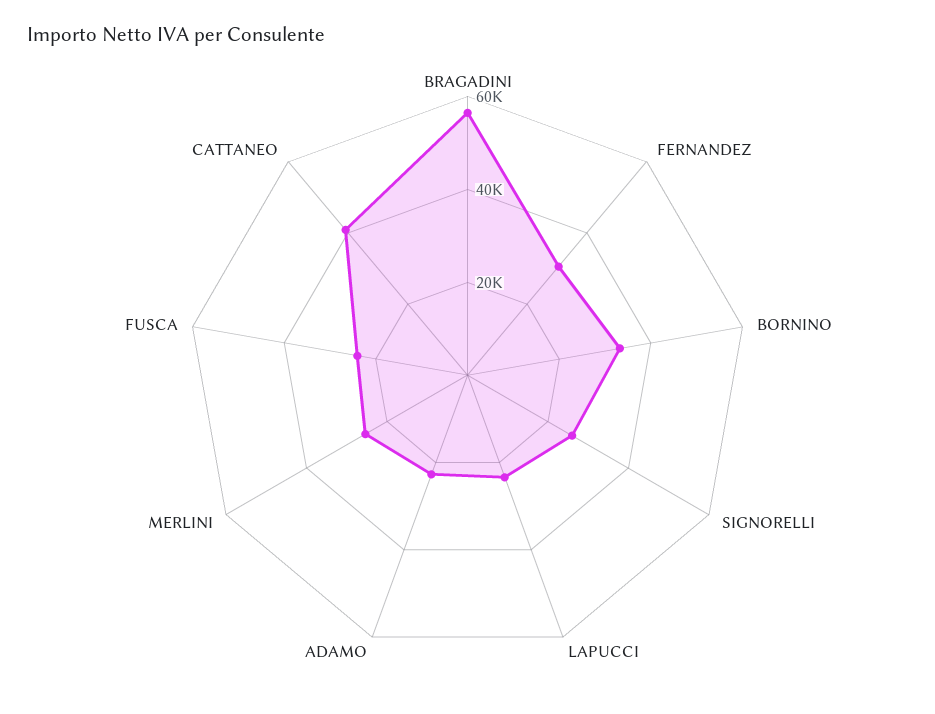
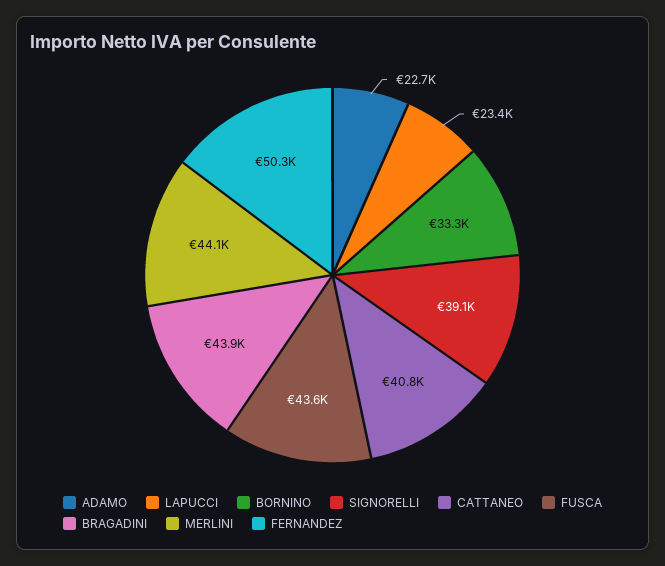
  {
-   "BRAGADINI": 55000,
+   "BRAGADINI": 43900,
-   "FERNANDEZ": 30000,
+   "FERNANDEZ": 50300,
    "BORNINO": 33300,
-   "SIGNORELLI": 25000,
+   "SIGNORELLI": 39100,
    "LAPUCCI": 23400,
    "ADAMO": 22700,
-   "MERLINI": 25000,
+   "MERLINI": 44100,
-   "FUSCA": 25000,
+   "FUSCA": 43600,
    "CATTANEO": 40800
  }

